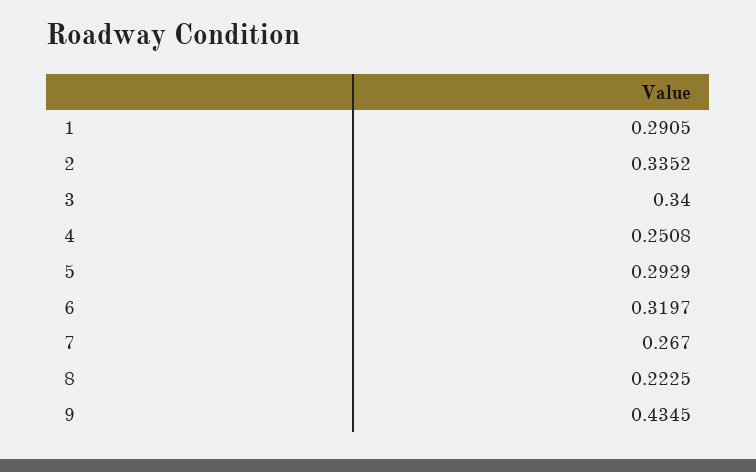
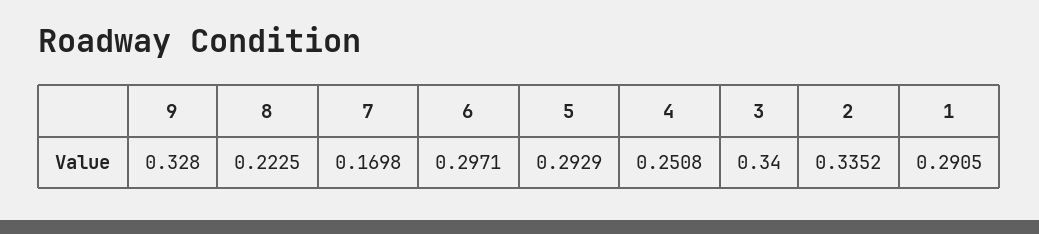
  {
    "1": 0.2905,
    "2": 0.3352,
    "3": 0.34,
    "4": 0.2508,
    "5": 0.2929,
-   "6": 0.3197,
+   "6": 0.2971,
-   "7": 0.267,
+   "7": 0.1698,
    "8": 0.2225,
-   "9": 0.4345
+   "9": 0.328
  }

